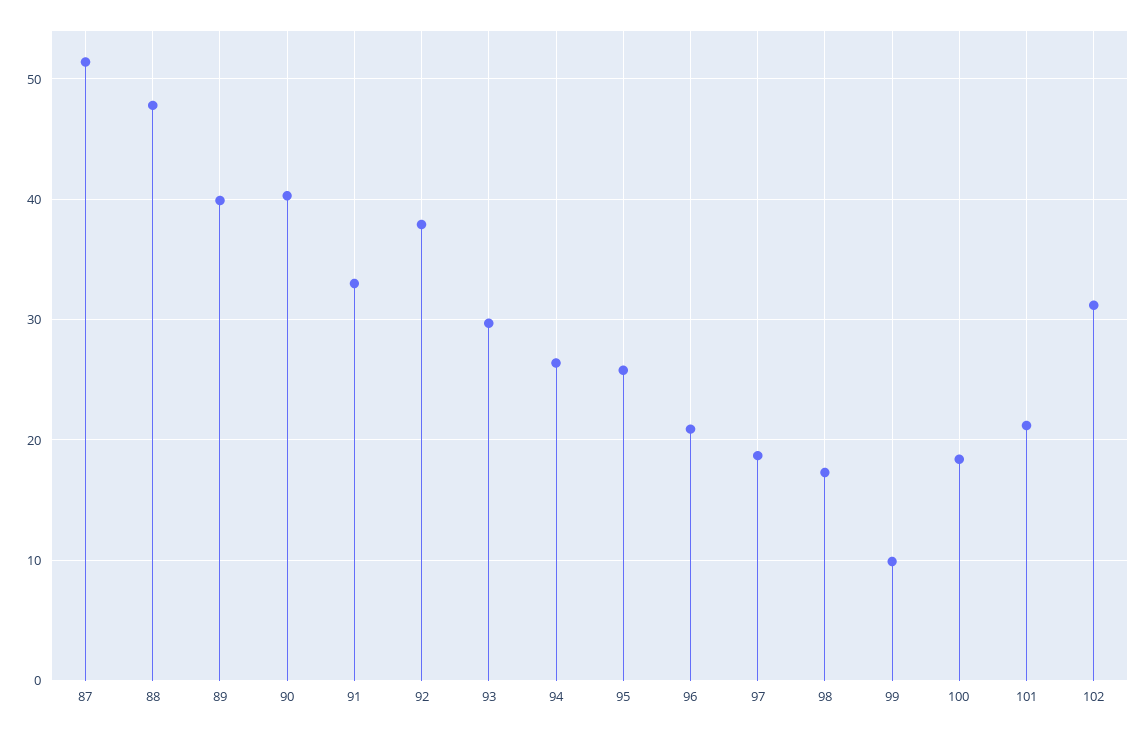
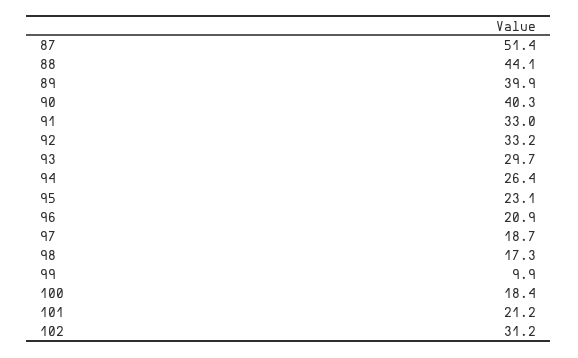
  {
    "87": 51.4,
-   "88": 48,
+   "88": 44.1,
    "89": 39.9,
    "90": 40.3,
    "91": 33,
-   "92": 38,
+   "92": 33.2,
    "93": 29.7,
    "94": 26.4,
-   "95": 26,
+   "95": 23.1,
    "96": 20.9,
    "97": 18.7,
    "98": 17.3,
    "99": 9.9,
    "100": 18.4,
    "101": 21.2,
    "102": 31.2
  }

